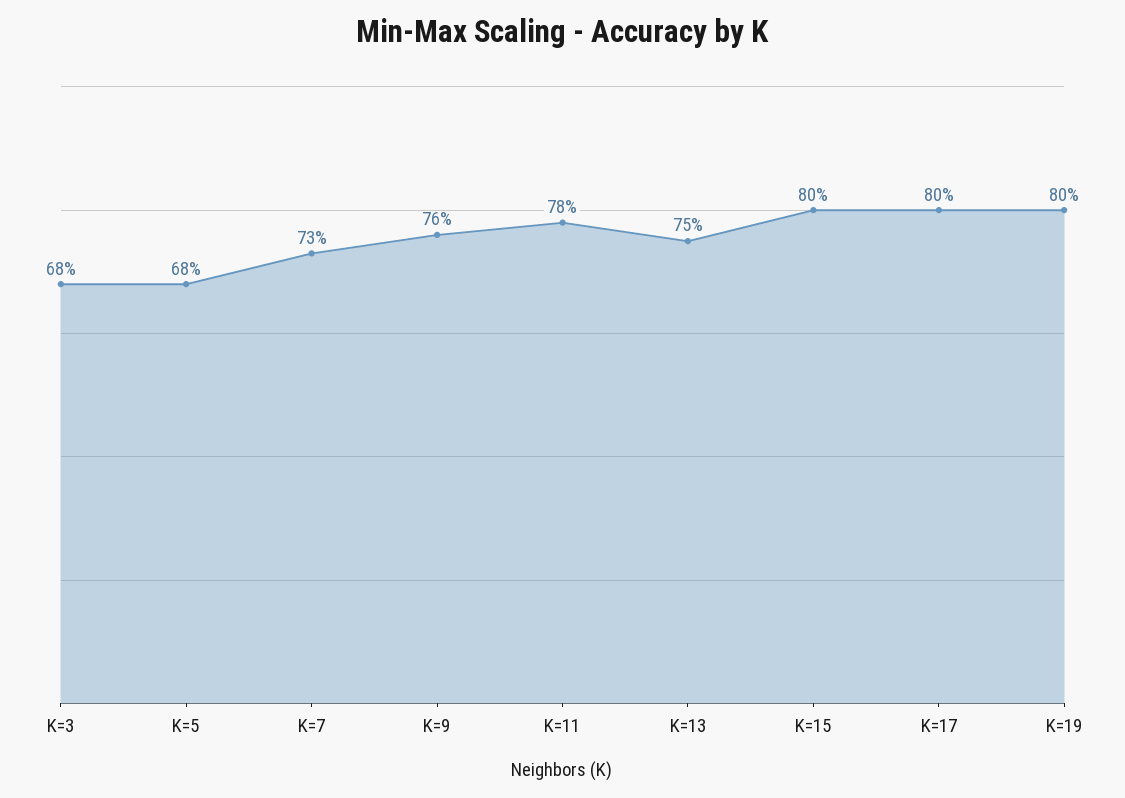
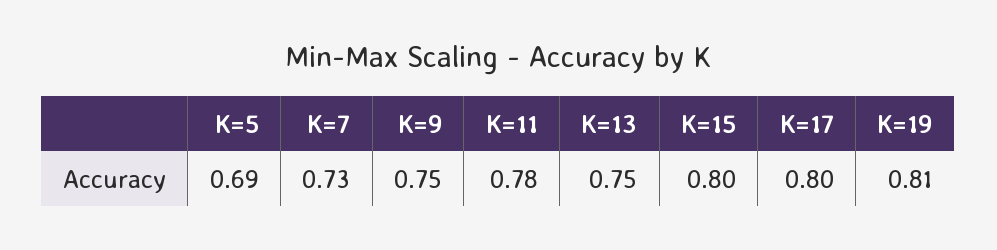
  {
-   "K=3": 0.68,
-   "K=5": 0.68,
+   "K=5": 0.69,
    "K=7": 0.73,
-   "K=9": 0.76,
+   "K=9": 0.75,
    "K=11": 0.78,
    "K=13": 0.75,
    "K=15": 0.8,
    "K=17": 0.8,
-   "K=19": 0.8
+   "K=19": 0.81
  }

